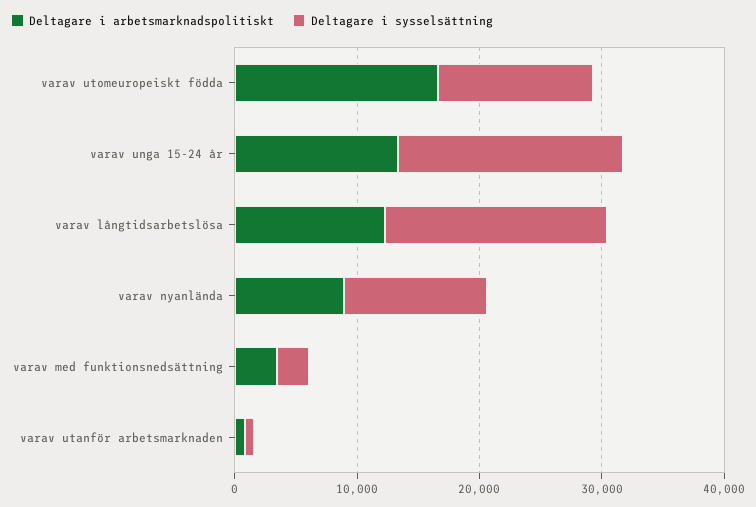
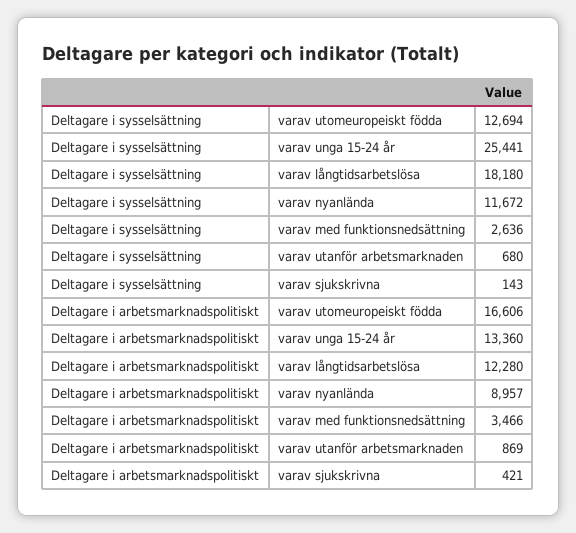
  {
    "Deltagare i arbetsmarknadspolitiskt": {
      "varav utomeuropeiskt födda": 16606,
      "varav unga 15-24 år": 13360,
      "varav långtidsarbetslösa": 12280,
      "varav nyanlända": 8957,
      "varav med funktionsnedsättning": 3466,
-     "varav utanför arbetsmarknaden": 869
+     "varav utanför arbetsmarknaden": 869,
+     "varav sjukskrivna": 421
    },
    "Deltagare i sysselsättning": {
      "varav utomeuropeiskt födda": 12694,
-     "varav unga 15-24 år": 18000,
+     "varav unga 15-24 år": 25441,
      "varav långtidsarbetslösa": 18180,
      "varav nyanlända": 11672,
      "varav med funktionsnedsättning": 2636,
-     "varav utanför arbetsmarknaden": 680
+     "varav utanför arbetsmarknaden": 680,
+     "varav sjukskrivna": 143
    }
  }

